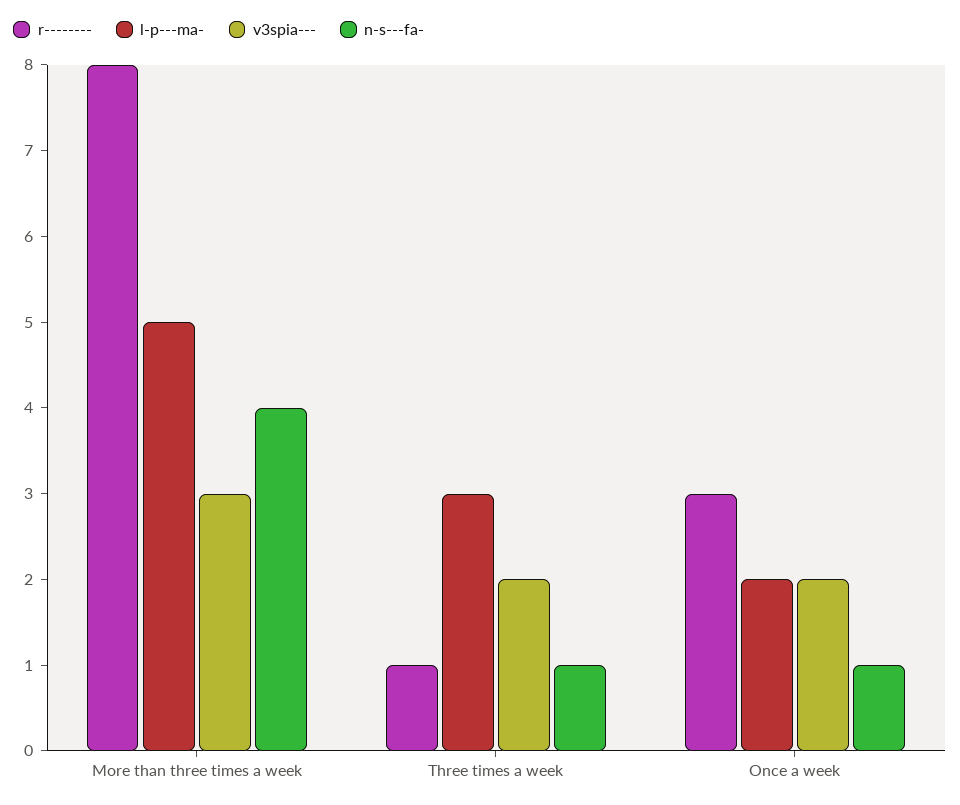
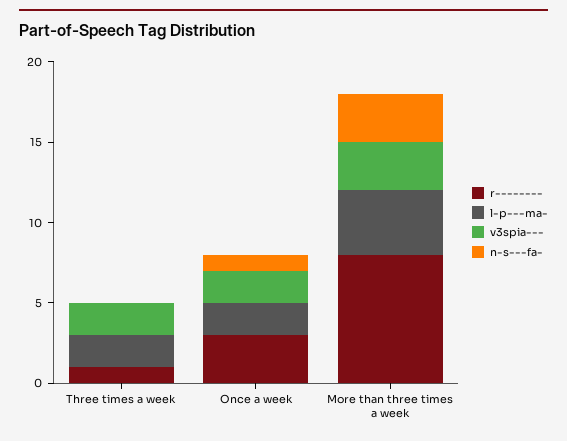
  {
    "r--------": {
      "More than three times a week": 8,
      "Three times a week": 1,
      "Once a week": 3
    },
    "l-p---ma-": {
-     "More than three times a week": 5,
+     "More than three times a week": 4,
-     "Three times a week": 3,
+     "Three times a week": 2,
      "Once a week": 2
    },
    "v3spia---": {
      "More than three times a week": 3,
      "Three times a week": 2,
      "Once a week": 2
    },
    "n-s---fa-": {
-     "More than three times a week": 4,
+     "More than three times a week": 3,
-     "Three times a week": 1,
+     "Three times a week": 0,
      "Once a week": 1
    }
  }

